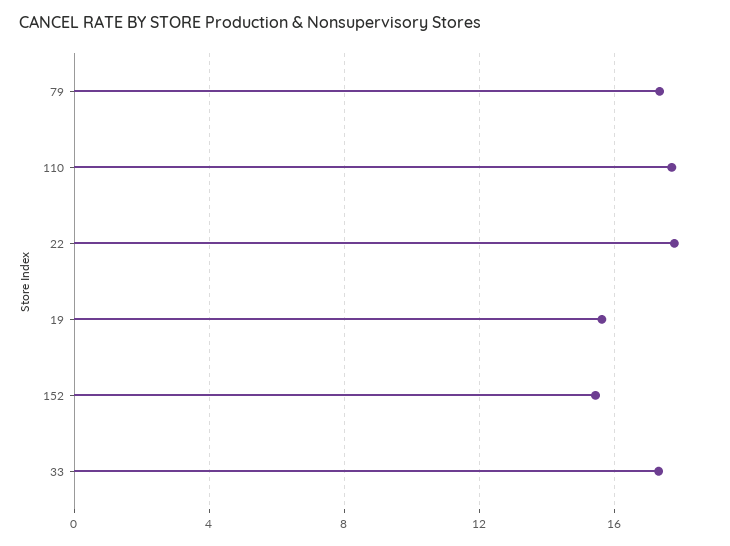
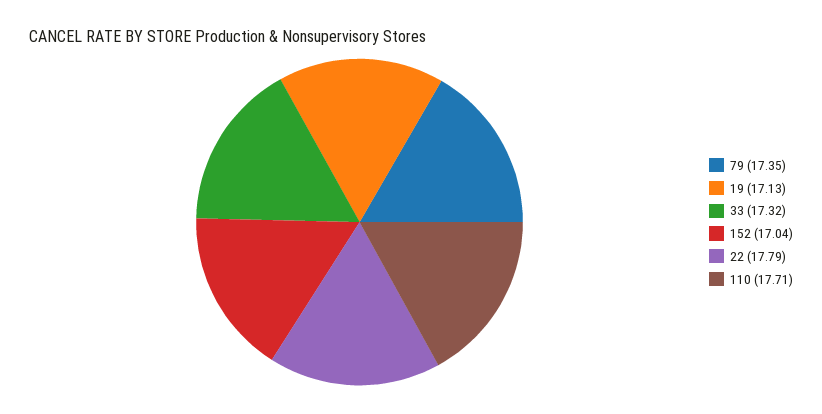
  {
    "79": 17.35,
    "110": 17.71,
    "22": 17.79,
-   "19": 15.5,
+   "19": 17.13,
-   "152": 15.5,
+   "152": 17.04,
    "33": 17.32
  }

